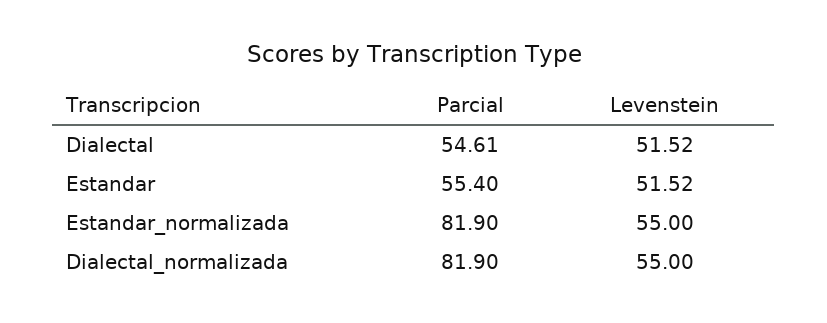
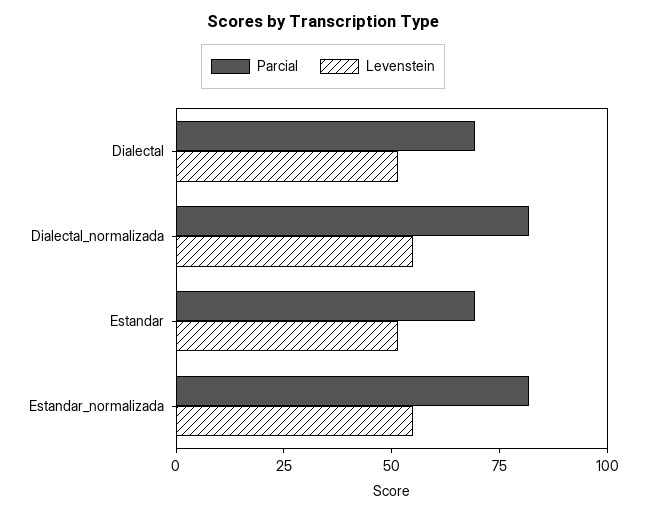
  {
    "Parcial": {
-     "Dialectal": 54.61,
+     "Dialectal": 70,
-     "Estandar": 55.4,
+     "Estandar": 70,
      "Estandar_normalizada": 81.9,
      "Dialectal_normalizada": 81.9
    },
    "Levenstein": {
      "Dialectal": 51.52,
      "Estandar": 51.52,
      "Estandar_normalizada": 55,
      "Dialectal_normalizada": 55
    }
  }

